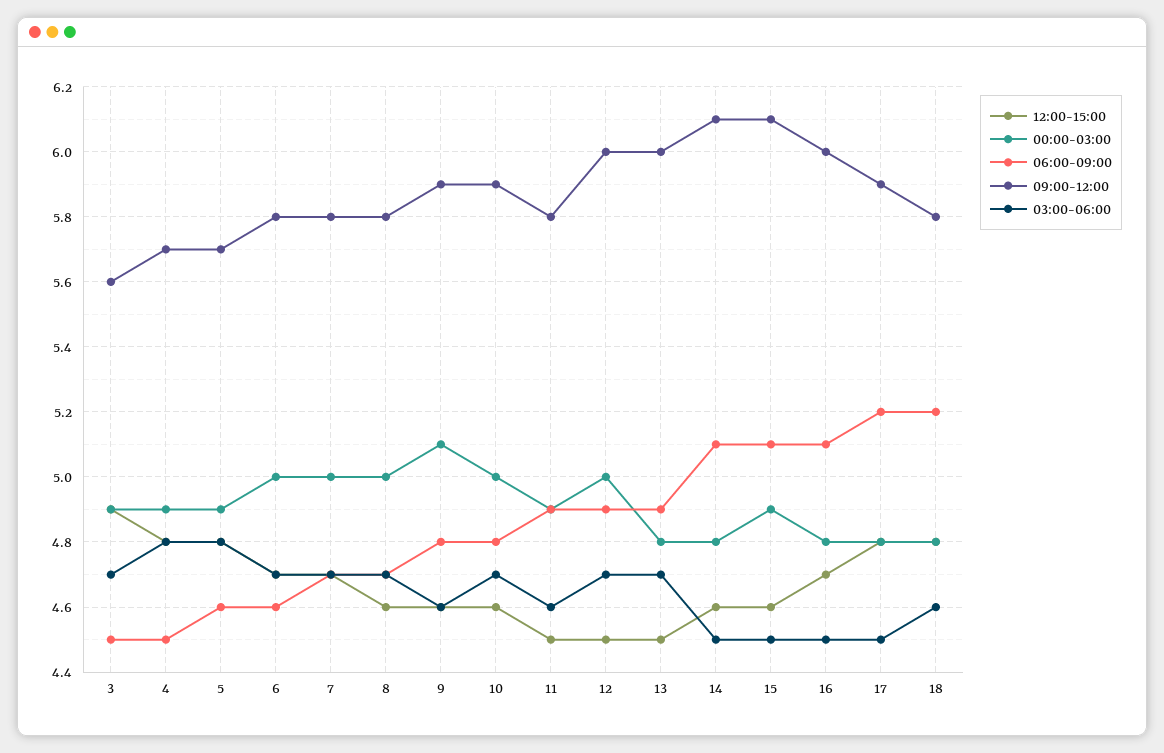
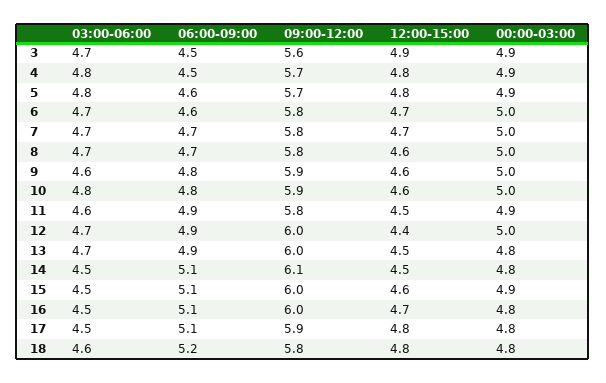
  {
    "12:00-15:00": {
      "3": 4.9,
      "4": 4.8,
      "5": 4.8,
      "6": 4.7,
      "7": 4.7,
      "8": 4.6,
      "9": 4.6,
      "10": 4.6,
      "11": 4.5,
-     "12": 4.5,
+     "12": 4.4,
      "13": 4.5,
-     "14": 4.6,
+     "14": 4.5,
      "15": 4.6,
      "16": 4.7,
      "17": 4.8,
      "18": 4.8
    },
    "00:00-03:00": {
      "3": 4.9,
      "4": 4.9,
      "5": 4.9,
      "6": 5,
      "7": 5,
      "8": 5,
-     "9": 5.1,
+     "9": 5,
      "10": 5,
      "11": 4.9,
      "12": 5,
      "13": 4.8,
      "14": 4.8,
      "15": 4.9,
      "16": 4.8,
      "17": 4.8,
      "18": 4.8
    },
    "06:00-09:00": {
      "3": 4.5,
      "4": 4.5,
      "5": 4.6,
      "6": 4.6,
      "7": 4.7,
      "8": 4.7,
      "9": 4.8,
      "10": 4.8,
      "11": 4.9,
      "12": 4.9,
      "13": 4.9,
      "14": 5.1,
      "15": 5.1,
      "16": 5.1,
-     "17": 5.2,
+     "17": 5.1,
      "18": 5.2
    },
    "09:00-12:00": {
      "3": 5.6,
      "4": 5.7,
      "5": 5.7,
      "6": 5.8,
      "7": 5.8,
      "8": 5.8,
      "9": 5.9,
      "10": 5.9,
      "11": 5.8,
      "12": 6,
      "13": 6,
      "14": 6.1,
-     "15": 6.1,
+     "15": 6,
      "16": 6,
      "17": 5.9,
      "18": 5.8
    },
    "03:00-06:00": {
      "3": 4.7,
      "4": 4.8,
      "5": 4.8,
      "6": 4.7,
      "7": 4.7,
      "8": 4.7,
      "9": 4.6,
-     "10": 4.7,
+     "10": 4.8,
      "11": 4.6,
      "12": 4.7,
      "13": 4.7,
      "14": 4.5,
      "15": 4.5,
      "16": 4.5,
      "17": 4.5,
      "18": 4.6
    }
  }

